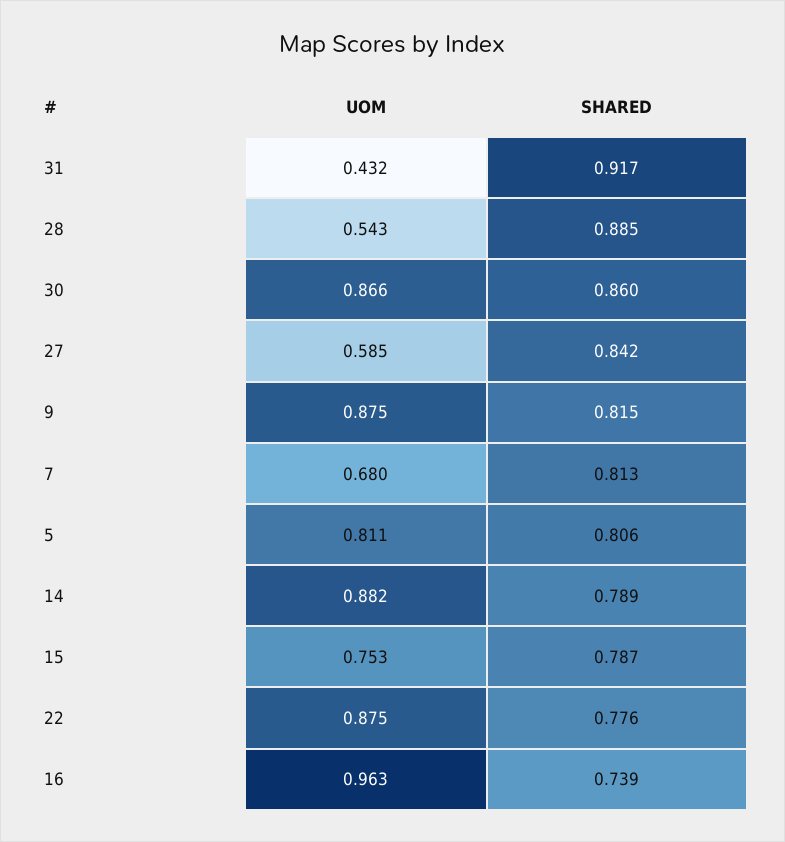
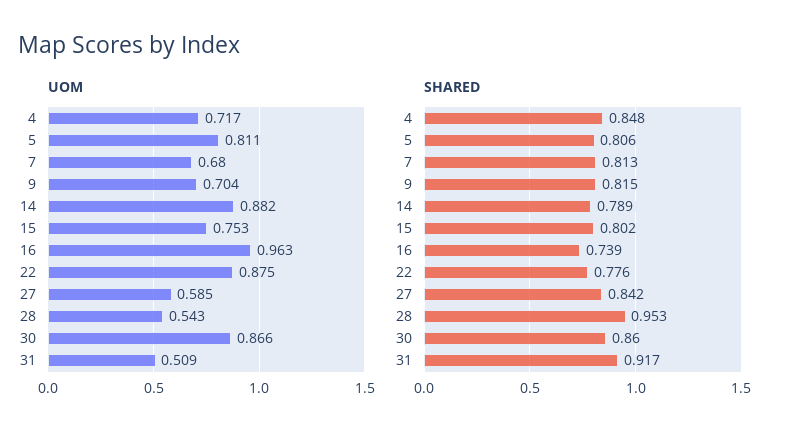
  {
    "UOM": {
-     "31": 0.432,
+     "31": 0.509,
      "28": 0.543,
      "30": 0.866,
      "27": 0.585,
-     "9": 0.875,
+     "9": 0.704,
      "7": 0.68,
      "5": 0.811,
      "14": 0.882,
      "15": 0.753,
      "22": 0.875,
-     "16": 0.963
+     "16": 0.963,
+     "4": 0.717
    },
    "SHARED": {
      "31": 0.917,
-     "28": 0.885,
+     "28": 0.953,
      "30": 0.86,
      "27": 0.842,
      "9": 0.815,
      "7": 0.813,
      "5": 0.806,
      "14": 0.789,
-     "15": 0.787,
+     "15": 0.802,
      "22": 0.776,
-     "16": 0.739
+     "16": 0.739,
+     "4": 0.848
    }
  }

